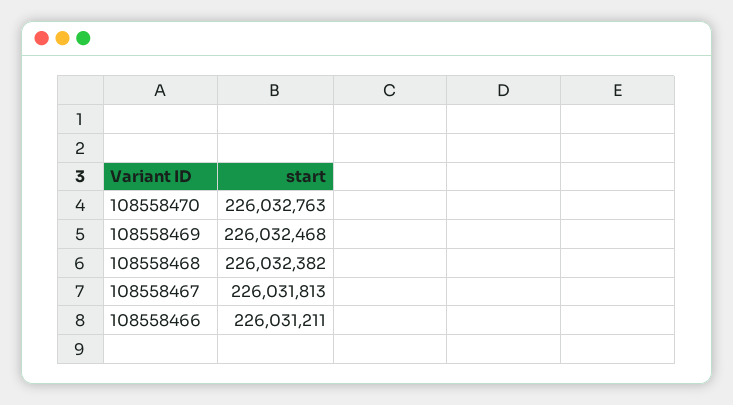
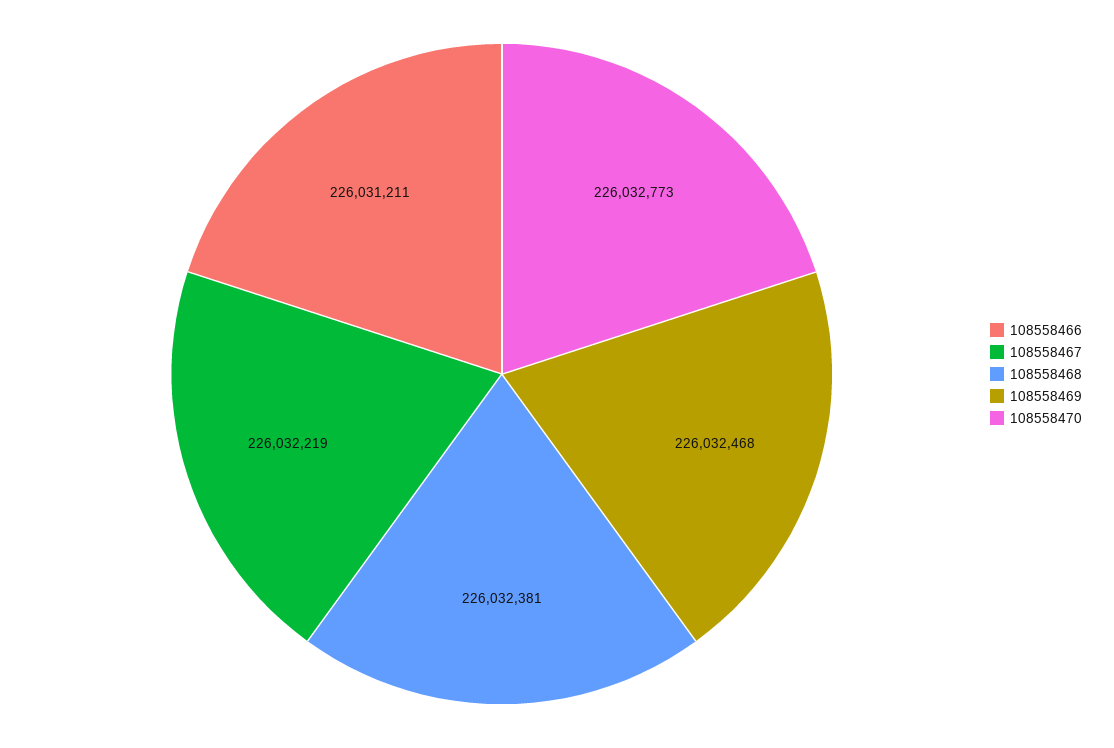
  {
-   "108558470": 226032763,
+   "108558470": 226032773,
    "108558469": 226032468,
-   "108558468": 226032382,
+   "108558468": 226032381,
-   "108558467": 226031813,
+   "108558467": 226032219,
    "108558466": 226031211
  }

